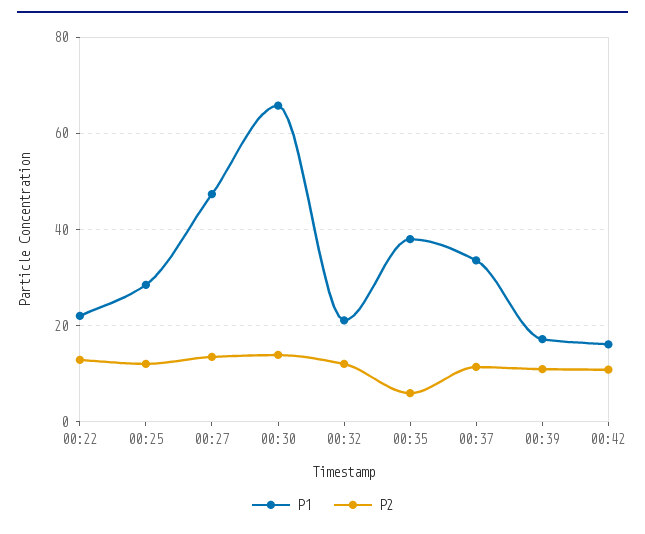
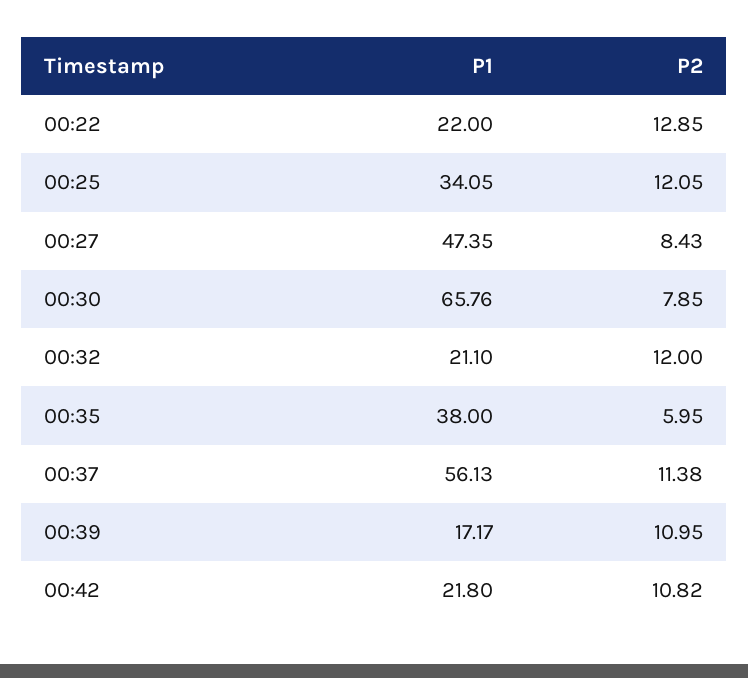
  {
    "P1": {
      "00:22": 22,
-     "00:25": 28,
+     "00:25": 34.05,
      "00:27": 47.35,
      "00:30": 65.76,
      "00:32": 21.1,
      "00:35": 38,
-     "00:37": 34,
+     "00:37": 56.13,
      "00:39": 17.17,
-     "00:42": 16
+     "00:42": 21.8
    },
    "P2": {
      "00:22": 12.85,
      "00:25": 12.05,
-     "00:27": 14,
+     "00:27": 8.43,
-     "00:30": 14,
+     "00:30": 7.85,
      "00:32": 12,
      "00:35": 5.95,
      "00:37": 11.38,
      "00:39": 10.95,
      "00:42": 10.82
    }
  }

